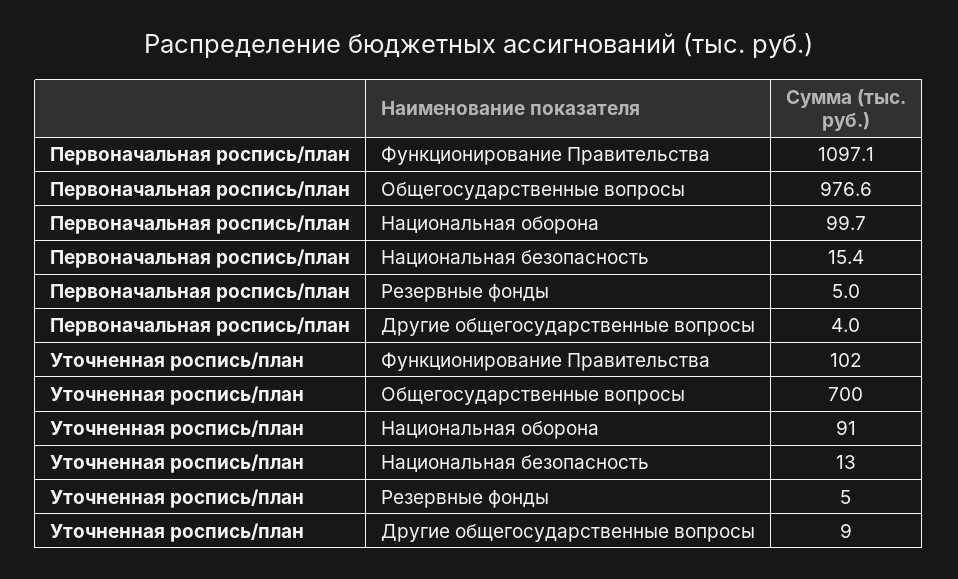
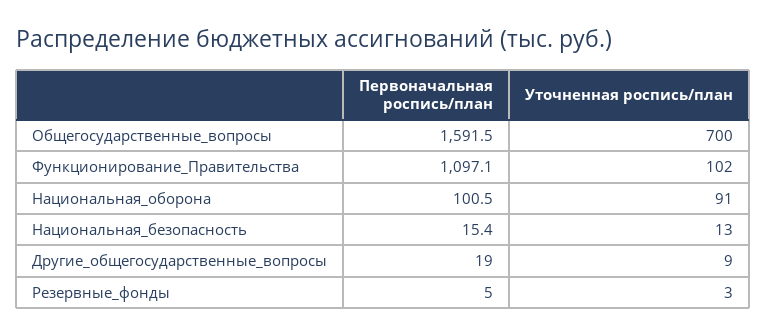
  {
    "Первоначальная роспись/план": {
      "Функционирование Правительства": 1097.1,
-     "Общегосударственные вопросы": 976.6,
+     "Общегосударственные вопросы": 1591.5,
-     "Национальная оборона": 99.7,
+     "Национальная оборона": 100.5,
      "Национальная безопасность": 15.4,
      "Резервные фонды": 5,
-     "Другие общегосударственные вопросы": 4
+     "Другие общегосударственные вопросы": 19
    },
    "Уточненная роспись/план": {
      "Функционирование Правительства": 102,
      "Общегосударственные вопросы": 700,
      "Национальная оборона": 91,
      "Национальная безопасность": 13,
-     "Резервные фонды": 5,
+     "Резервные фонды": 3,
      "Другие общегосударственные вопросы": 9
    }
  }

